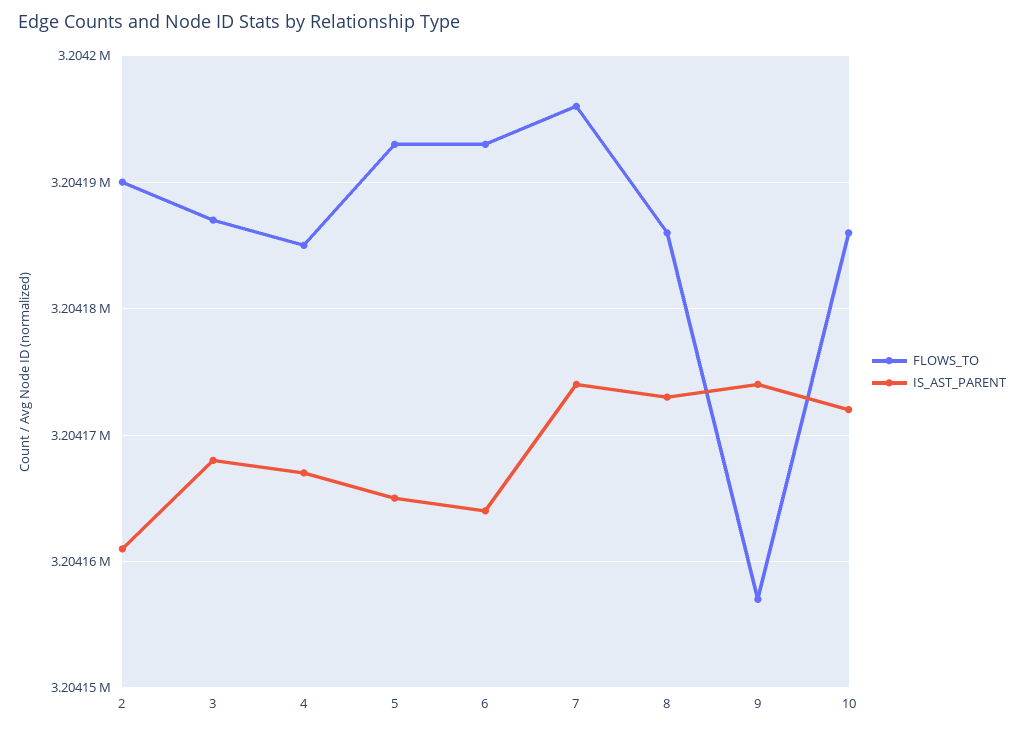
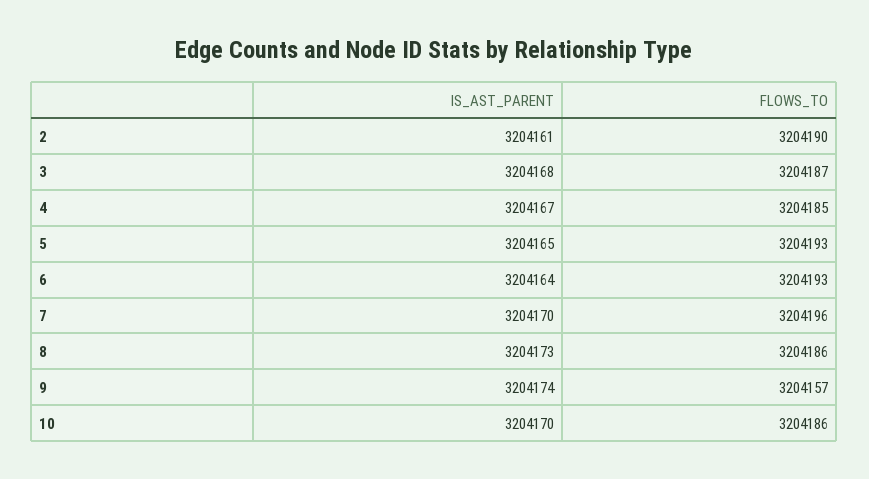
  {
    "FLOWS_TO": {
      "2": 3204190,
      "3": 3204187,
      "4": 3204185,
      "5": 3204193,
      "6": 3204193,
      "7": 3204196,
      "8": 3204186,
      "9": 3204157,
      "10": 3204186
    },
    "IS_AST_PARENT": {
      "2": 3204161,
      "3": 3204168,
      "4": 3204167,
      "5": 3204165,
      "6": 3204164,
-     "7": 3204174,
+     "7": 3204170,
      "8": 3204173,
      "9": 3204174,
-     "10": 3204172
+     "10": 3204170
    }
  }

